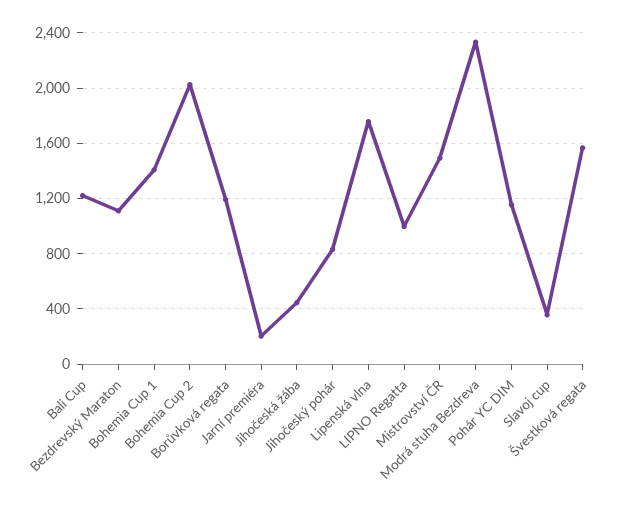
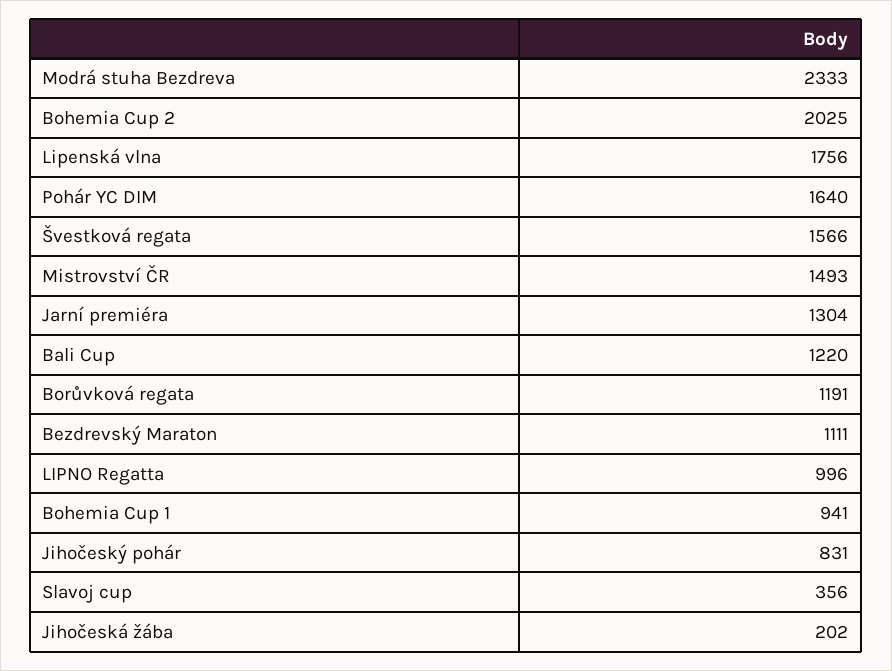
  {
    "Bali Cup": 1220,
    "Bezdrevský Maraton": 1111,
-   "Bohemia Cup 1": 1400,
+   "Bohemia Cup 1": 941,
    "Bohemia Cup 2": 2025,
    "Borůvková regata": 1191,
-   "Jarní premiéra": 200,
+   "Jarní premiéra": 1304,
-   "Jihočeská žába": 450,
+   "Jihočeská žába": 202,
    "Jihočeský pohár": 831,
    "Lipenská vlna": 1756,
    "LIPNO Regatta": 996,
    "Mistrovství ČR": 1493,
    "Modrá stuha Bezdreva": 2333,
-   "Pohár YC DIM": 1150,
+   "Pohár YC DIM": 1640,
    "Slavoj cup": 356,
    "Švestková regata": 1566
  }

